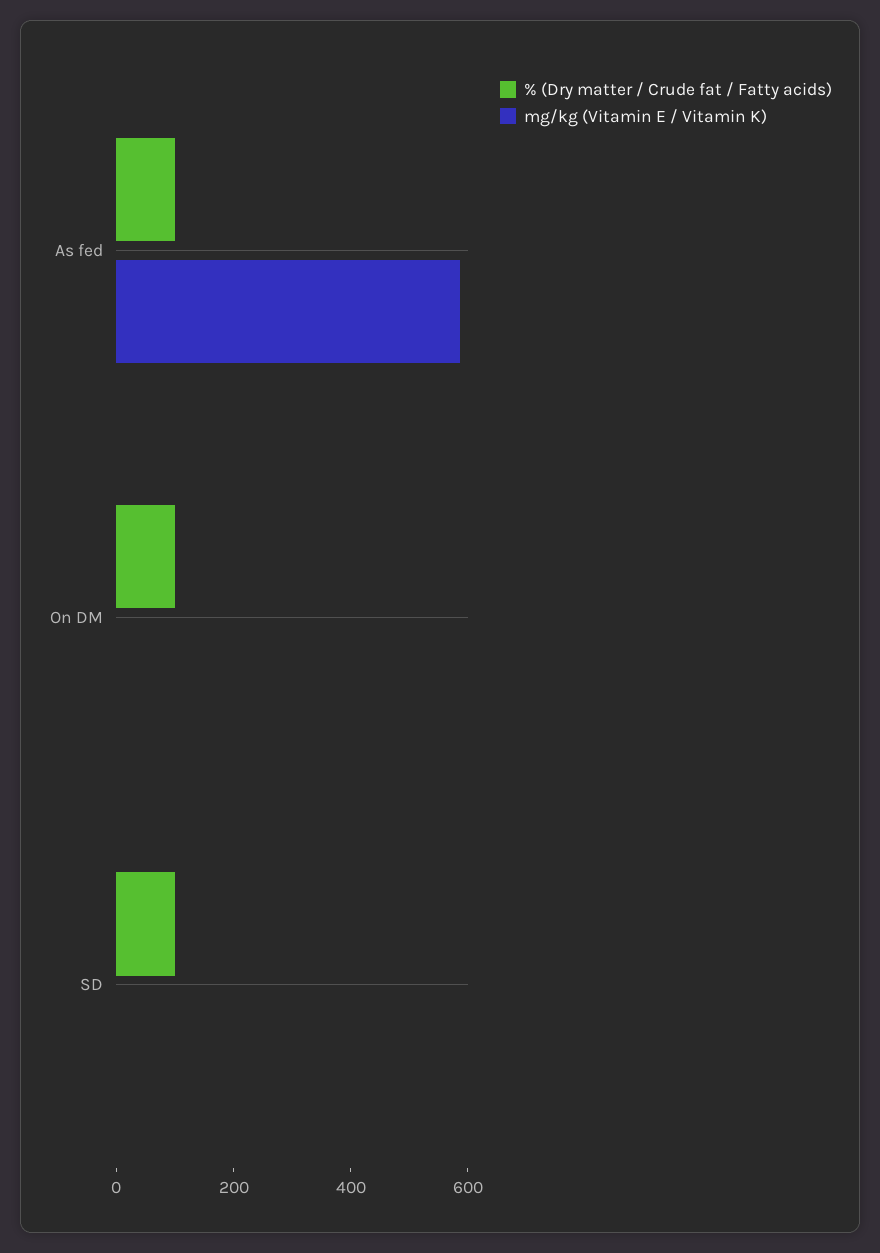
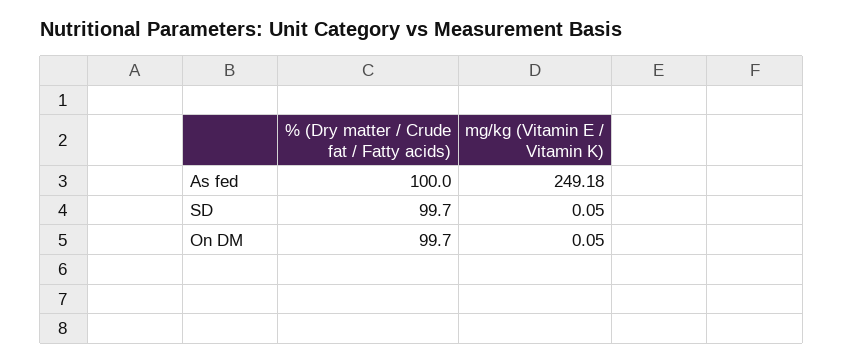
  {
    "% (Dry matter / Crude fat / Fatty acids)": {
      "As fed": 100,
      "On DM": 99.7,
      "SD": 99.7
    },
    "mg/kg (Vitamin E / Vitamin K)": {
-     "As fed": 600,
+     "As fed": 249.18,
      "On DM": 0.05,
      "SD": 0.05
    }
  }

